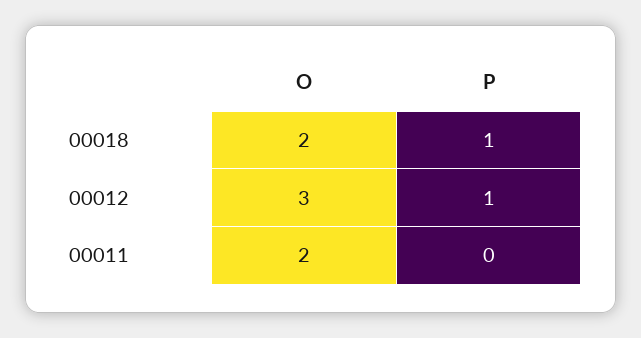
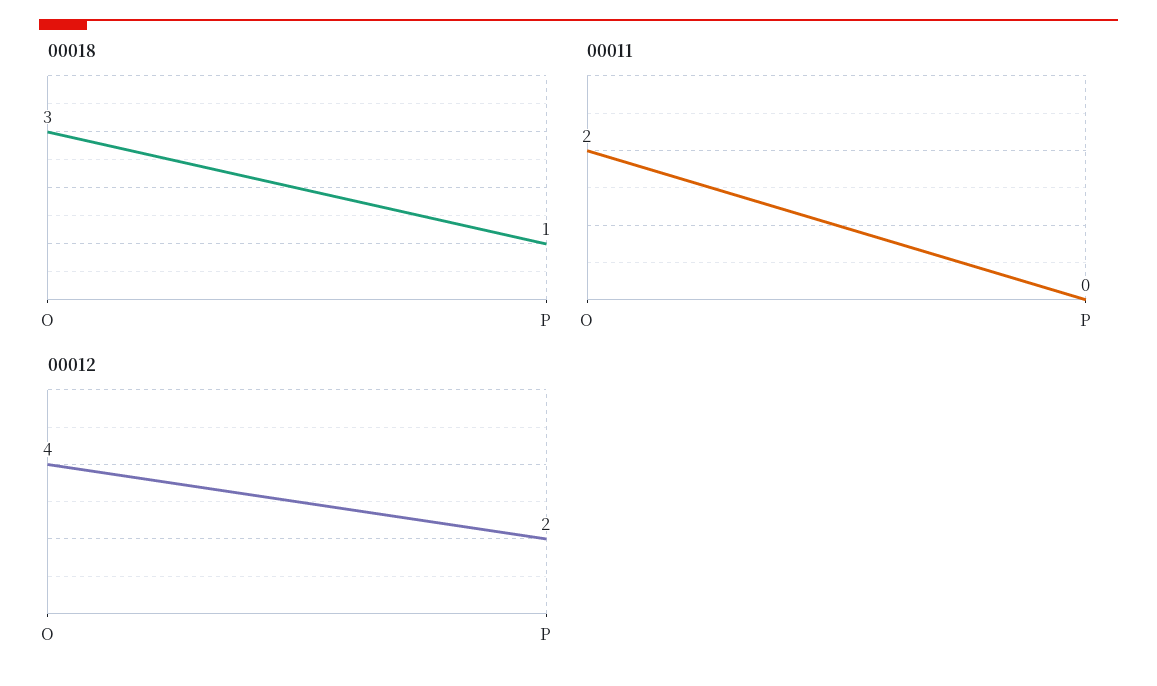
  {
    "00018": {
-     "O": 2,
+     "O": 3,
      "P": 1
    },
    "00012": {
-     "O": 3,
+     "O": 4,
-     "P": 1
+     "P": 2
    },
    "00011": {
      "O": 2,
      "P": 0
    }
  }

